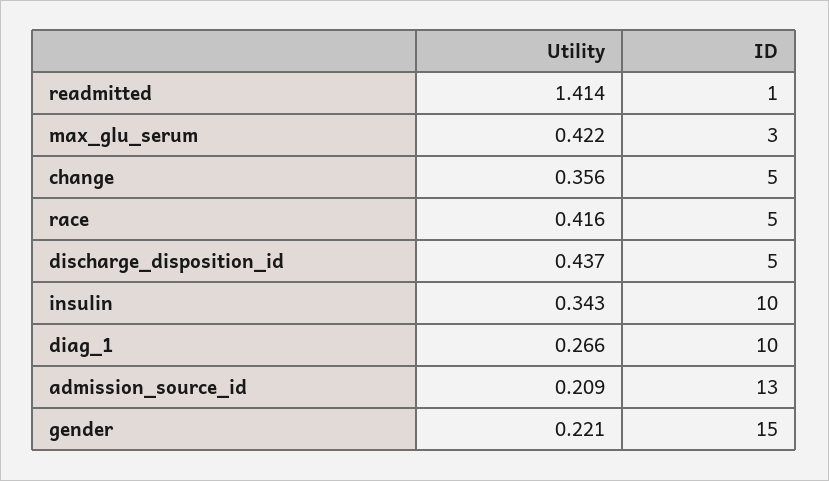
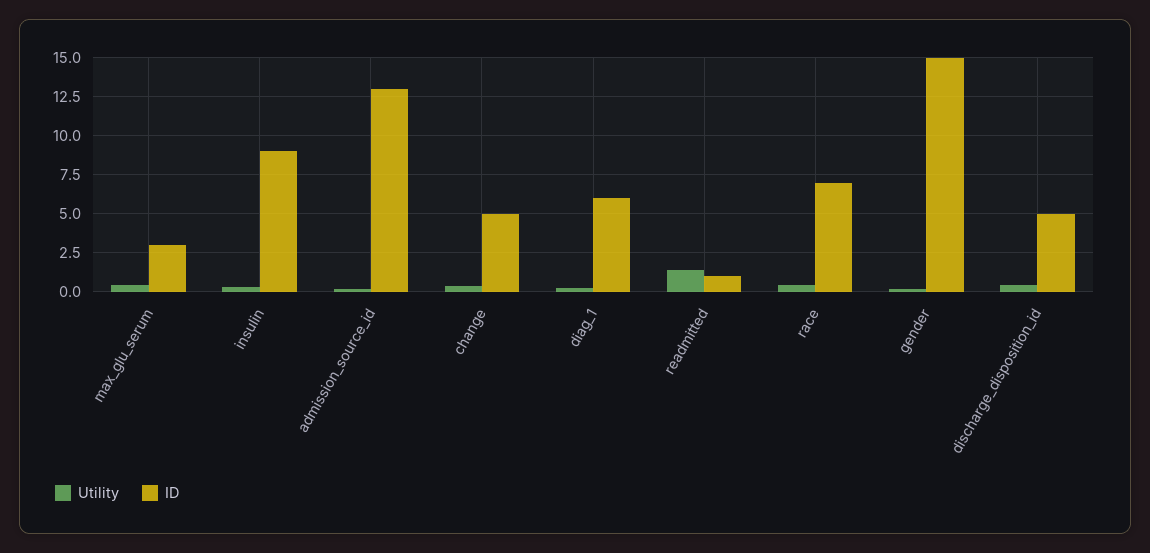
  {
    "Utility": {
      "readmitted": 1.414,
      "max_glu_serum": 0.422,
      "change": 0.356,
      "race": 0.416,
      "discharge_disposition_id": 0.437,
      "insulin": 0.343,
      "diag_1": 0.266,
      "admission_source_id": 0.209,
      "gender": 0.221
    },
    "ID": {
      "readmitted": 1,
      "max_glu_serum": 3,
      "change": 5,
-     "race": 5,
+     "race": 7,
      "discharge_disposition_id": 5,
-     "insulin": 10,
+     "insulin": 9,
-     "diag_1": 10,
+     "diag_1": 6,
      "admission_source_id": 13,
      "gender": 15
    }
  }

